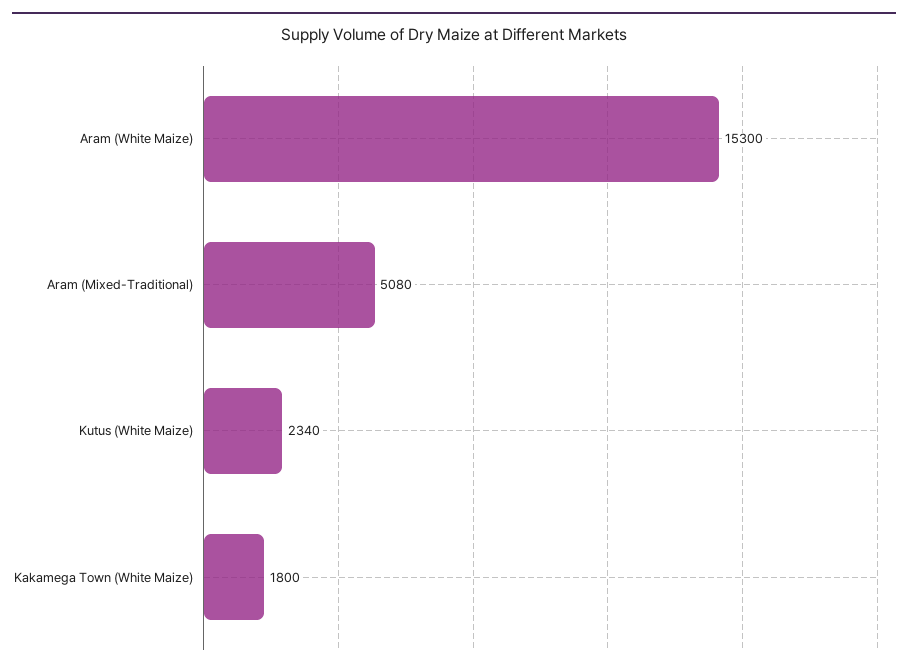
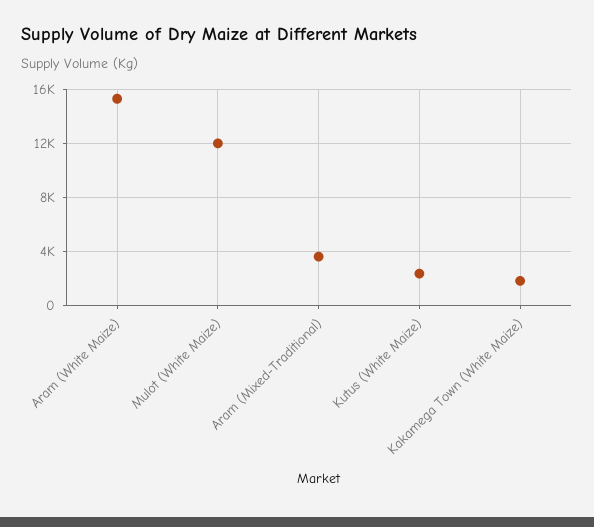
  {
    "Aram (White Maize)": 15300,
-   "Aram (Mixed-Traditional)": 5080,
+   "Aram (Mixed-Traditional)": 3500,
    "Kutus (White Maize)": 2340,
-   "Kakamega Town (White Maize)": 1800
+   "Kakamega Town (White Maize)": 1800,
+   "Mulot (White Maize)": 12000
  }

